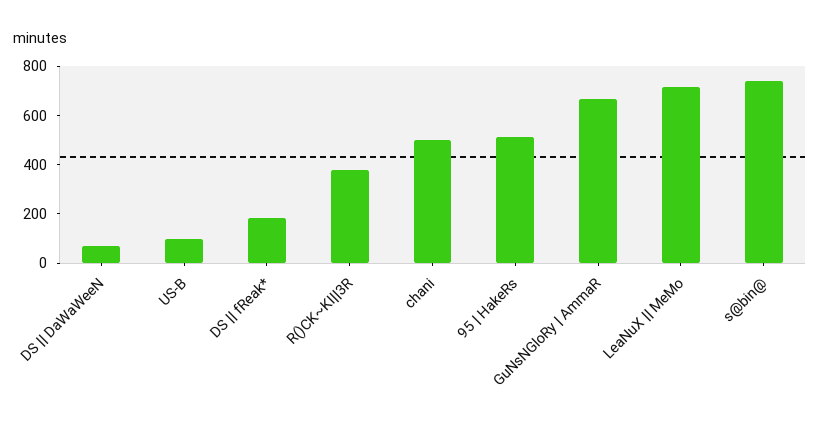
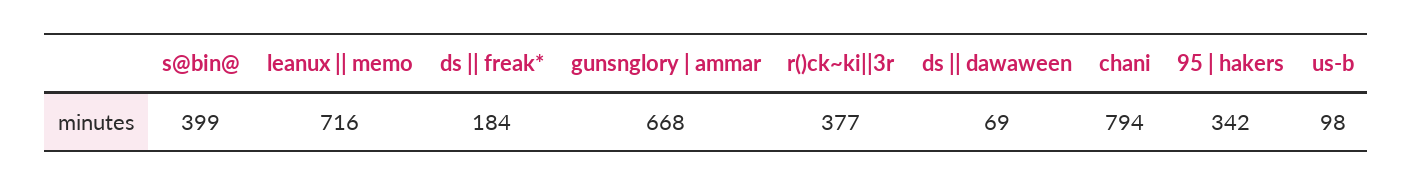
  {
    "DS || DaWaWeeN": 69,
    "US-B": 98,
    "DS || fReak*": 184,
    "R()CK~KI||3R": 377,
-   "chani": 500,
+   "chani": 794,
-   "95 | HakeRs": 500,
+   "95 | HakeRs": 342,
    "GuNsNGloRy | AmmaR": 668,
    "LeaNuX || MeMo": 716,
-   "s@bin@": 750
+   "s@bin@": 399
  }

